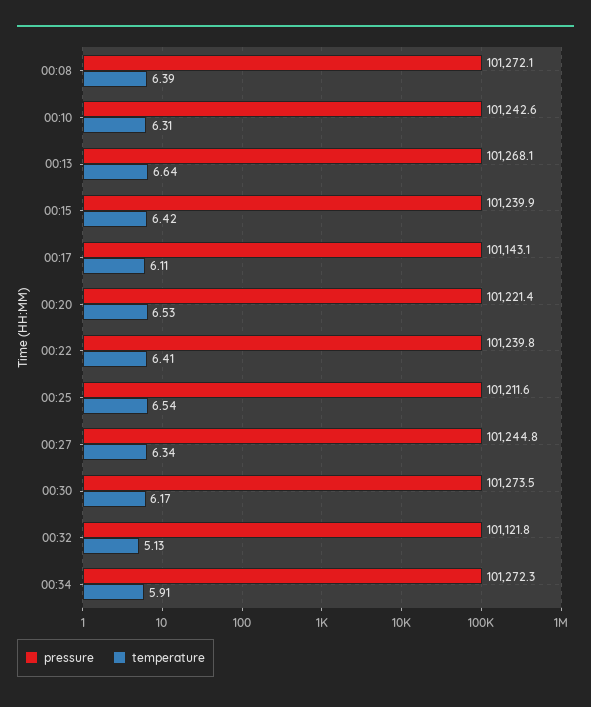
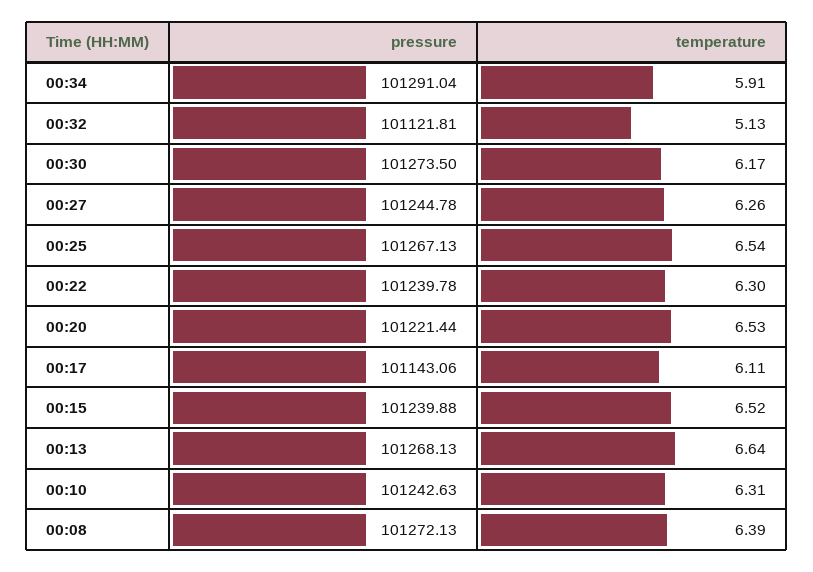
  {
    "pressure": {
      "00:08": 101272.13,
      "00:10": 101242.63,
      "00:13": 101268.13,
      "00:15": 101239.88,
      "00:17": 101143.06,
      "00:20": 101221.44,
      "00:22": 101239.78,
-     "00:25": 101211.6,
+     "00:25": 101267.13,
      "00:27": 101244.78,
      "00:30": 101273.5,
      "00:32": 101121.81,
-     "00:34": 101272.3
+     "00:34": 101291.04
    },
    "temperature": {
      "00:08": 6.39,
      "00:10": 6.31,
      "00:13": 6.64,
-     "00:15": 6.42,
+     "00:15": 6.52,
      "00:17": 6.11,
      "00:20": 6.53,
-     "00:22": 6.41,
+     "00:22": 6.3,
      "00:25": 6.54,
-     "00:27": 6.34,
+     "00:27": 6.26,
      "00:30": 6.17,
      "00:32": 5.13,
      "00:34": 5.91
    }
  }

